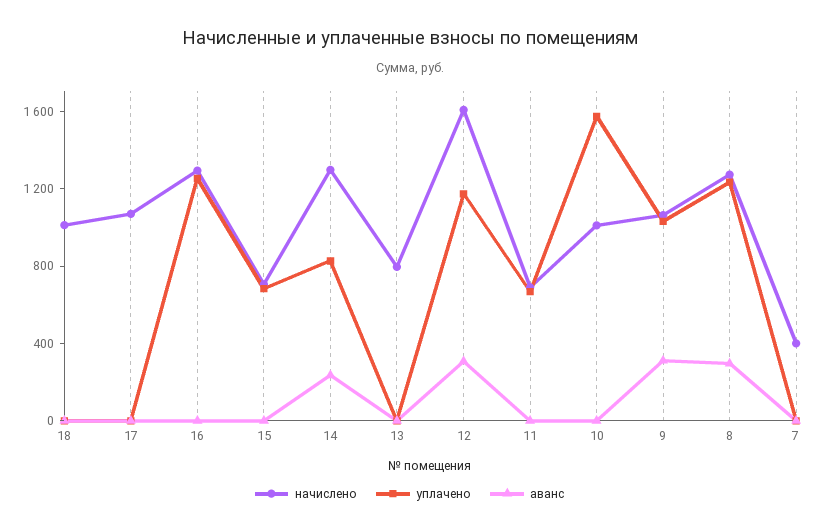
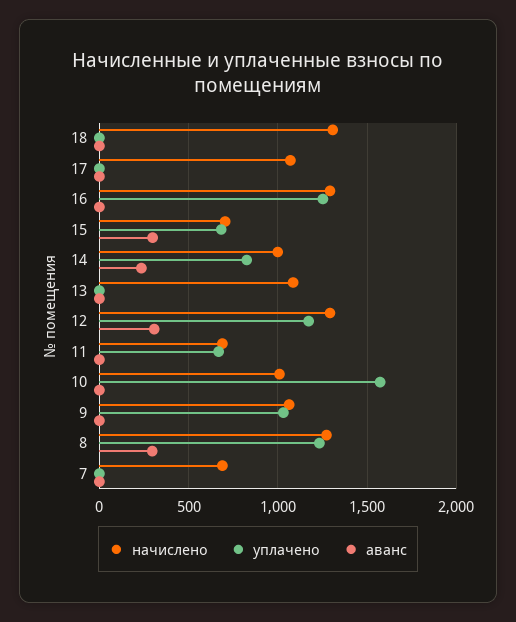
  {
    "начислено": {
-     "18": 1000,
+     "18": 1300,
      "17": 1050,
      "16": 1300,
      "15": 700,
-     "14": 1300,
+     "14": 1000,
-     "13": 800,
+     "13": 1100,
-     "12": 1600,
+     "12": 1300,
      "11": 700,
      "10": 1000,
      "9": 1050,
      "8": 1250,
-     "7": 400
+     "7": 700
    },
    "уплачено": {
      "18": 0,
      "17": 0,
      "16": 1250,
      "15": 700,
      "14": 850,
      "13": 0,
      "12": 1150,
      "11": 650,
      "10": 1550,
      "9": 1050,
      "8": 1250,
      "7": 0
    },
    "аванс": {
      "18": 0,
      "17": 0,
      "16": 0,
-     "15": 0,
+     "15": 300,
      "14": 250,
      "13": 0,
      "12": 300,
      "11": 0,
      "10": 0,
-     "9": 300,
+     "9": 0,
      "8": 300,
      "7": 0
    }
  }

